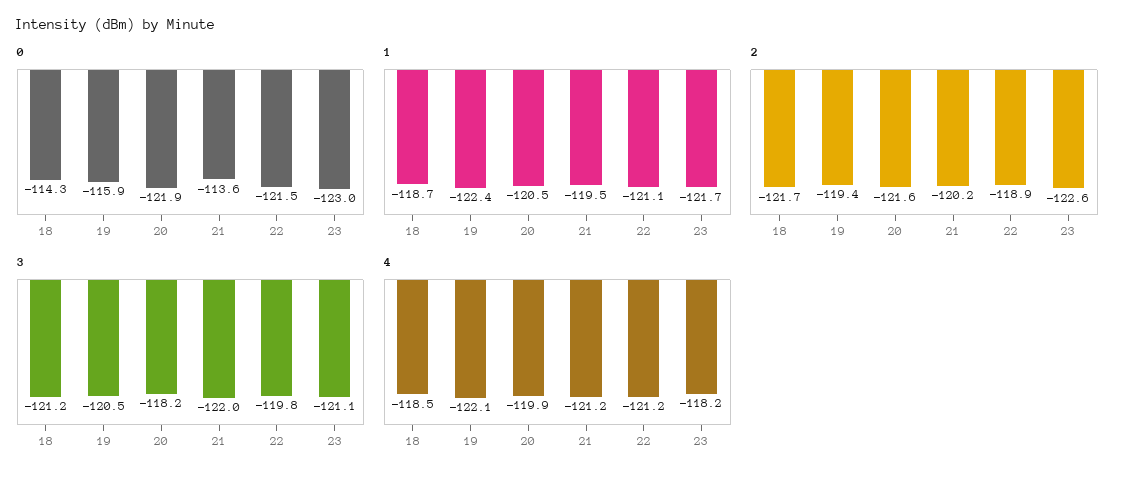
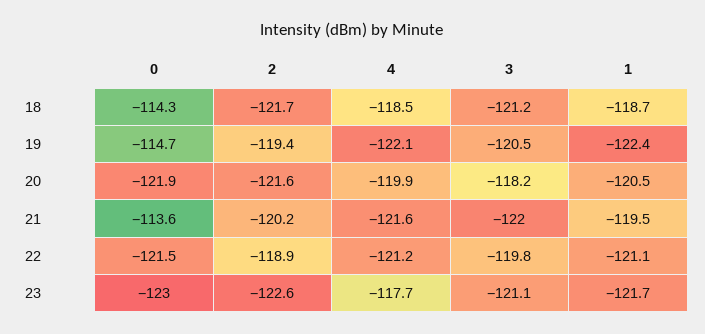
  {
    "0": {
      "18": -114.3,
-     "19": -115.9,
+     "19": -114.7,
      "20": -121.9,
      "21": -113.6,
      "22": -121.5,
      "23": -123
    },
    "1": {
      "18": -118.7,
      "19": -122.4,
      "20": -120.5,
      "21": -119.5,
      "22": -121.1,
      "23": -121.7
    },
    "2": {
      "18": -121.7,
      "19": -119.4,
      "20": -121.6,
      "21": -120.2,
      "22": -118.9,
      "23": -122.6
    },
    "3": {
      "18": -121.2,
      "19": -120.5,
      "20": -118.2,
      "21": -122,
      "22": -119.8,
      "23": -121.1
    },
    "4": {
      "18": -118.5,
      "19": -122.1,
      "20": -119.9,
-     "21": -121.2,
+     "21": -121.6,
      "22": -121.2,
-     "23": -118.2
+     "23": -117.7
    }
  }

